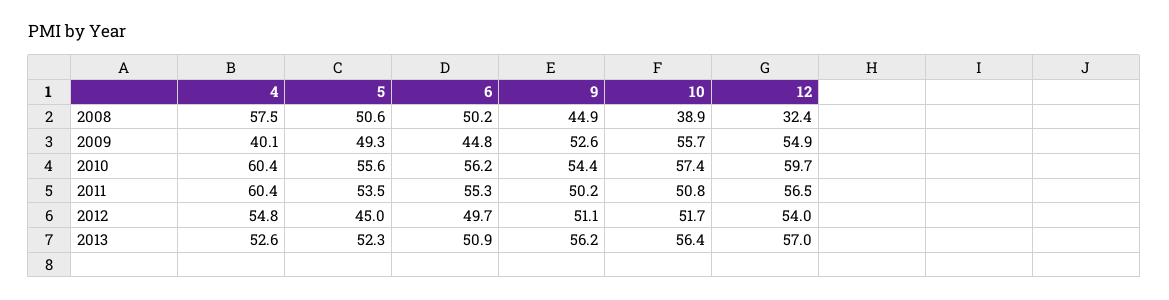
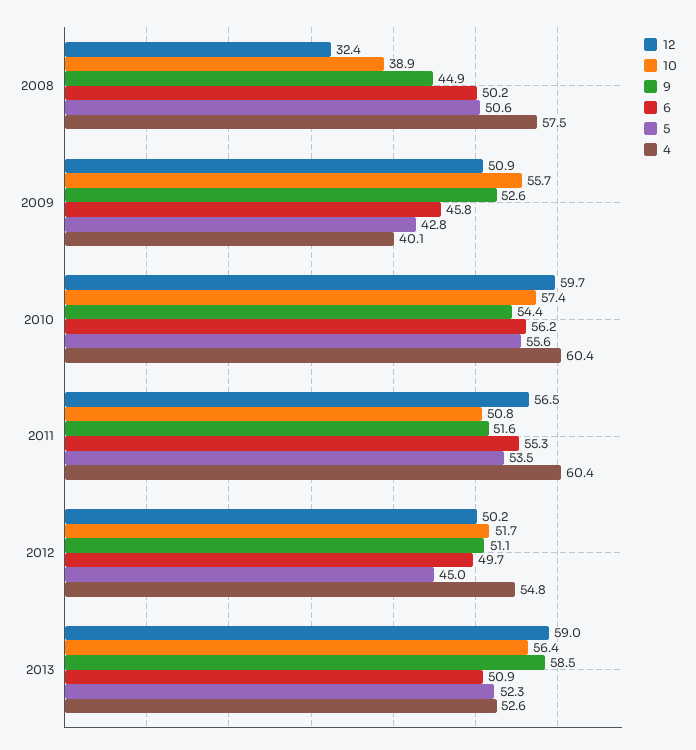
  {
    "4": {
      "2008": 57.5,
      "2009": 40.1,
      "2010": 60.4,
      "2011": 60.4,
      "2012": 54.8,
      "2013": 52.6
    },
    "5": {
      "2008": 50.6,
-     "2009": 49.3,
+     "2009": 42.8,
      "2010": 55.6,
      "2011": 53.5,
      "2012": 45,
      "2013": 52.3
    },
    "6": {
      "2008": 50.2,
-     "2009": 44.8,
+     "2009": 45.8,
      "2010": 56.2,
      "2011": 55.3,
      "2012": 49.7,
      "2013": 50.9
    },
    "9": {
      "2008": 44.9,
      "2009": 52.6,
      "2010": 54.4,
-     "2011": 50.2,
+     "2011": 51.6,
      "2012": 51.1,
-     "2013": 56.2
+     "2013": 58.5
    },
    "10": {
      "2008": 38.9,
      "2009": 55.7,
      "2010": 57.4,
      "2011": 50.8,
      "2012": 51.7,
      "2013": 56.4
    },
    "12": {
      "2008": 32.4,
-     "2009": 54.9,
+     "2009": 50.9,
      "2010": 59.7,
      "2011": 56.5,
-     "2012": 54,
+     "2012": 50.2,
-     "2013": 57
+     "2013": 59
    }
  }

